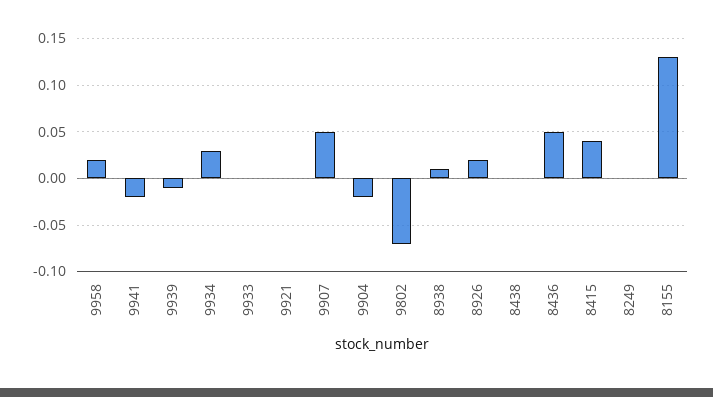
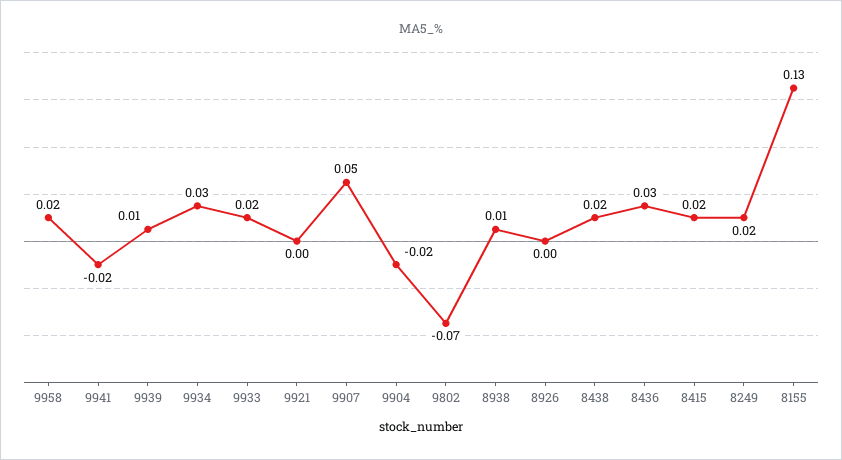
  {
    "9958": 0.02,
    "9941": -0.02,
-   "9939": -0.01,
+   "9939": 0.01,
    "9934": 0.03,
-   "9933": 0,
+   "9933": 0.02,
    "9921": 0,
    "9907": 0.05,
    "9904": -0.02,
    "9802": -0.07,
    "8938": 0.01,
-   "8926": 0.02,
+   "8926": 0,
-   "8438": 0,
+   "8438": 0.02,
-   "8436": 0.05,
+   "8436": 0.03,
-   "8415": 0.04,
+   "8415": 0.02,
-   "8249": 0,
+   "8249": 0.02,
    "8155": 0.13
  }

